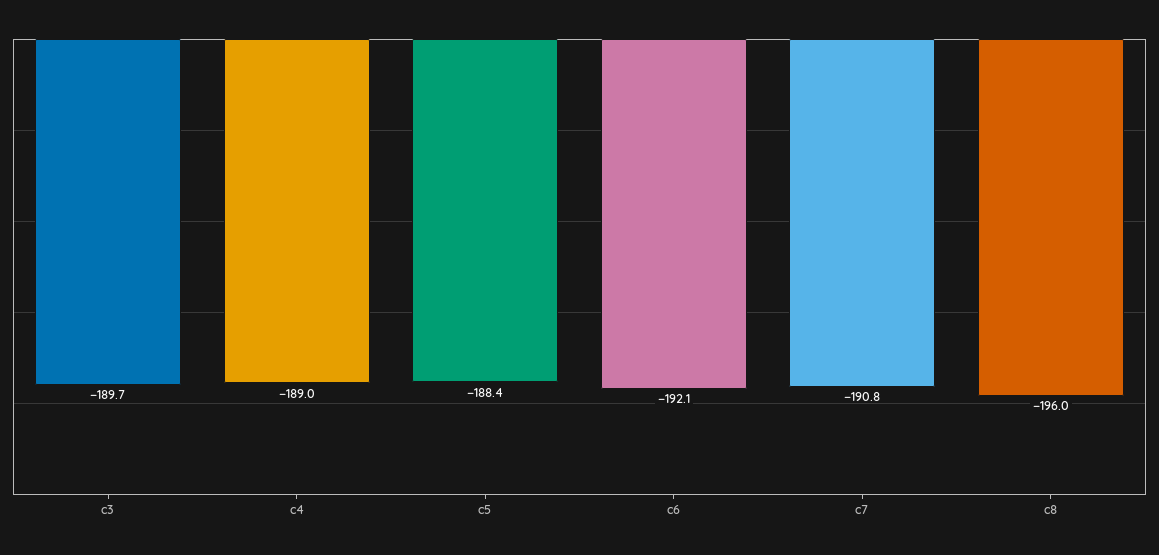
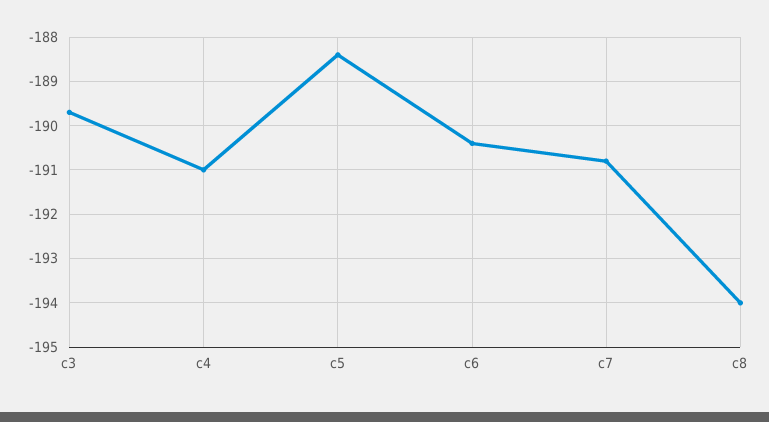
  {
    "c3": -189.7,
-   "c4": -189,
+   "c4": -191,
    "c5": -188.4,
-   "c6": -192.1,
+   "c6": -190.5,
    "c7": -190.8,
-   "c8": -196
+   "c8": -194
  }

